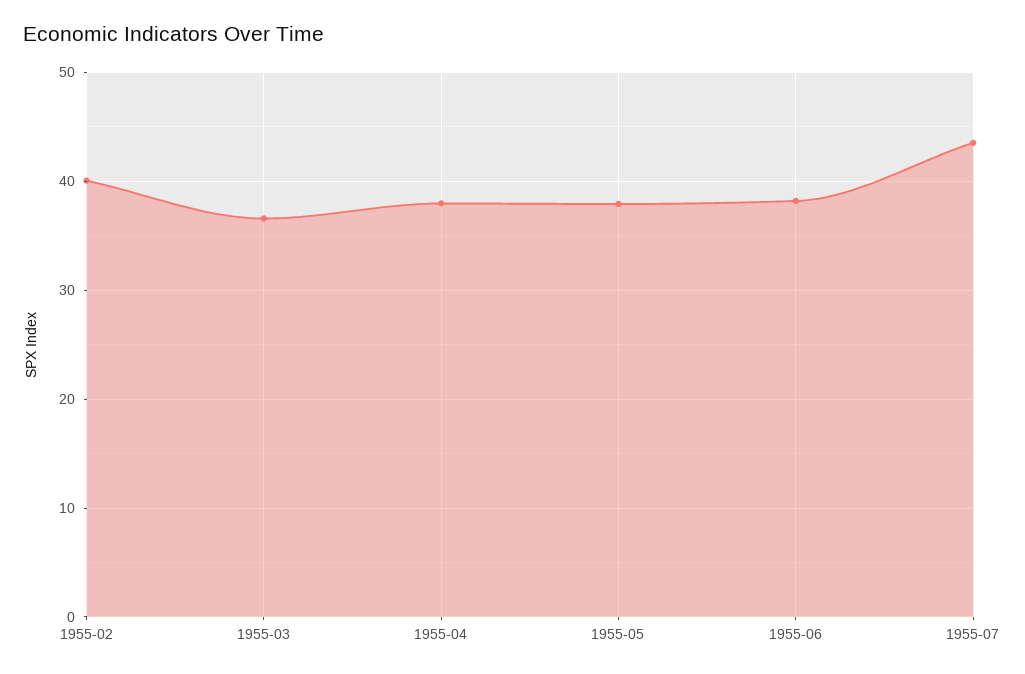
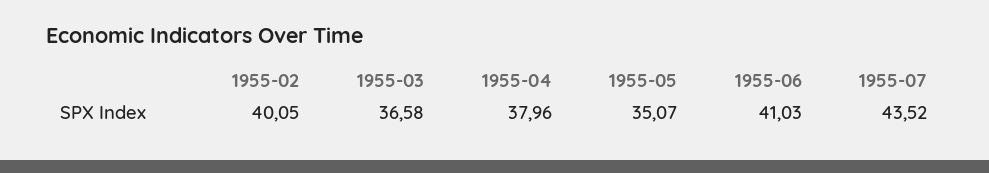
  {
    "1955-02": 40.05,
    "1955-03": 36.58,
    "1955-04": 37.96,
-   "1955-05": 38,
+   "1955-05": 35.07,
-   "1955-06": 38,
+   "1955-06": 41.03,
    "1955-07": 43.52
  }

